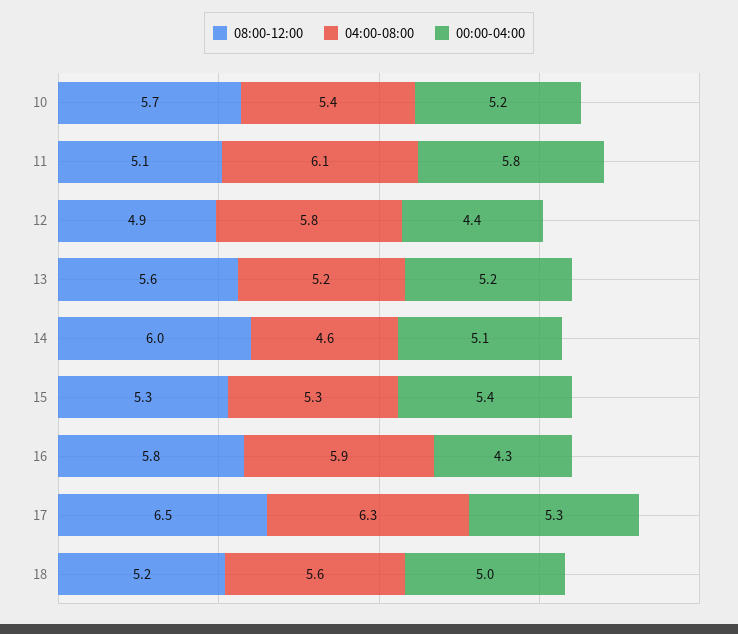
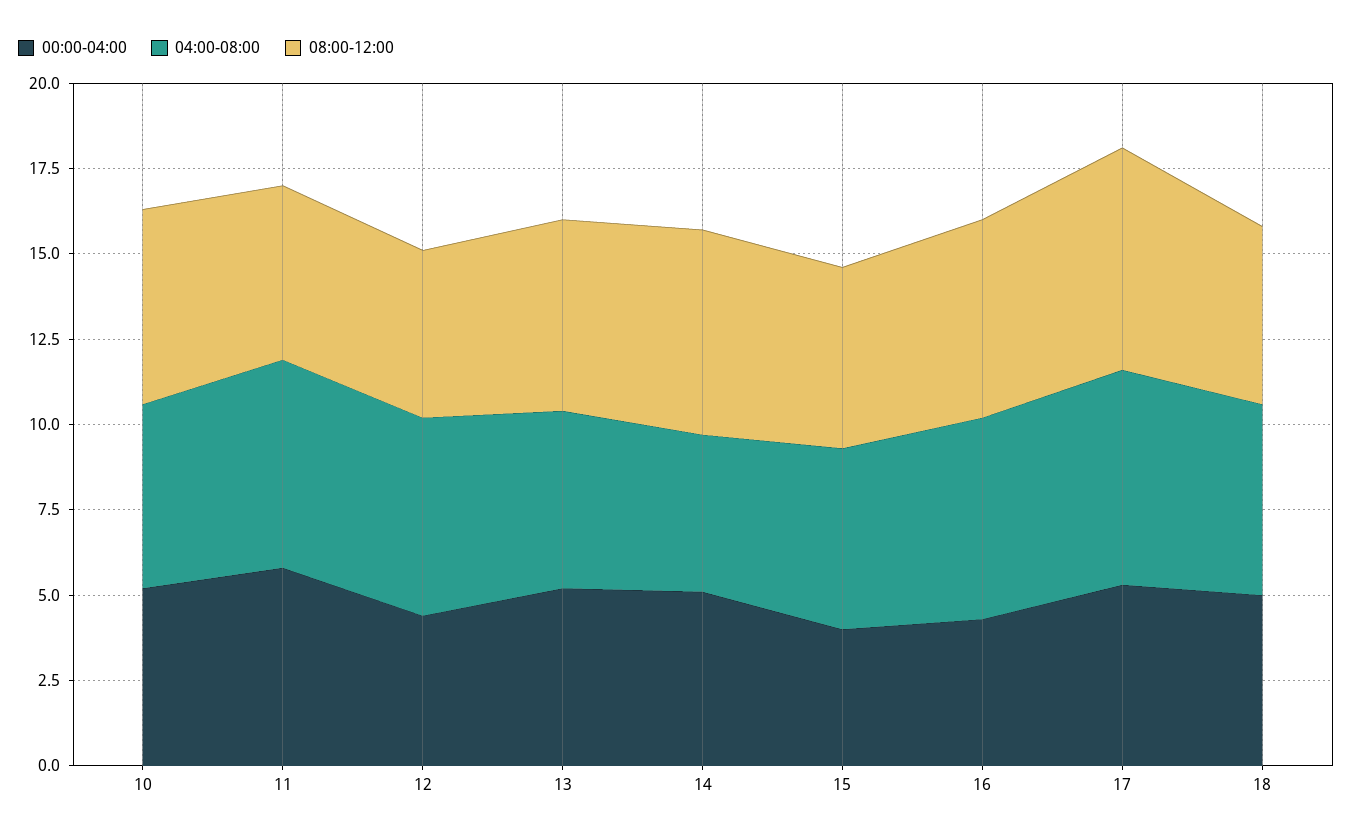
  {
    "08:00-12:00": {
      "10": 5.7,
      "11": 5.1,
      "12": 4.9,
      "13": 5.6,
      "14": 6,
      "15": 5.3,
      "16": 5.8,
      "17": 6.5,
      "18": 5.2
    },
    "04:00-08:00": {
      "10": 5.4,
      "11": 6.1,
      "12": 5.8,
      "13": 5.2,
      "14": 4.6,
      "15": 5.3,
      "16": 5.9,
      "17": 6.3,
      "18": 5.6
    },
    "00:00-04:00": {
      "10": 5.2,
      "11": 5.8,
      "12": 4.4,
      "13": 5.2,
      "14": 5.1,
-     "15": 5.4,
+     "15": 4,
      "16": 4.3,
      "17": 5.3,
      "18": 5
    }
  }

